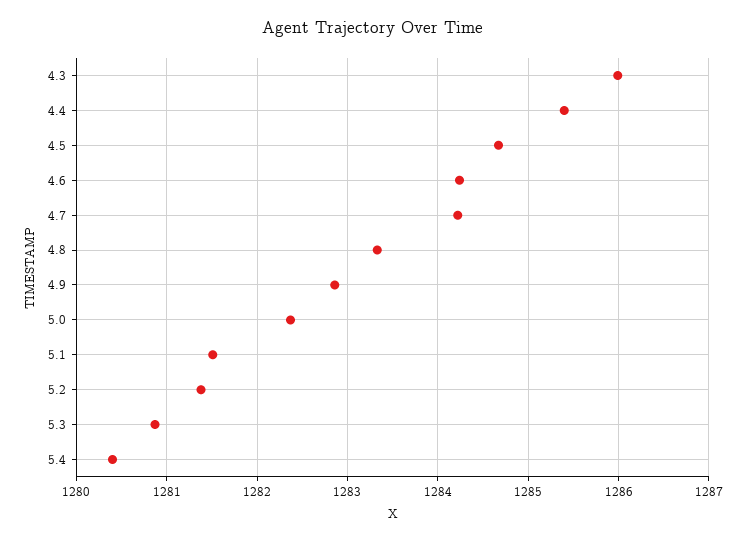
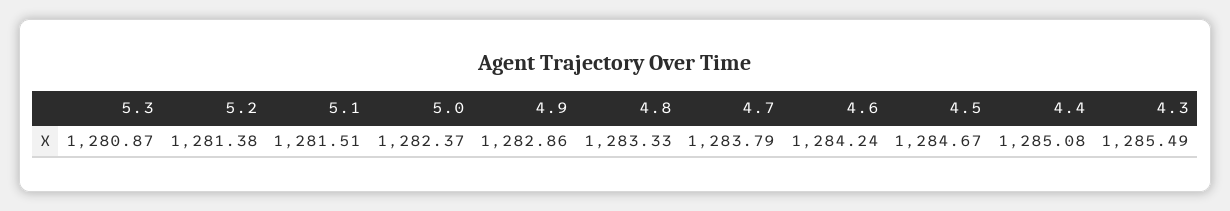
  {
-   "4.3": 1286,
+   "4.3": 1285.49,
-   "4.4": 1285.4,
+   "4.4": 1285.08,
    "4.5": 1284.67,
    "4.6": 1284.24,
-   "4.7": 1284.2,
+   "4.7": 1283.79,
    "4.8": 1283.33,
    "4.9": 1282.86,
    "5.0": 1282.37,
    "5.1": 1281.51,
    "5.2": 1281.38,
-   "5.3": 1280.87,
+   "5.3": 1280.87
-   "5.4": 1280.4
  }

